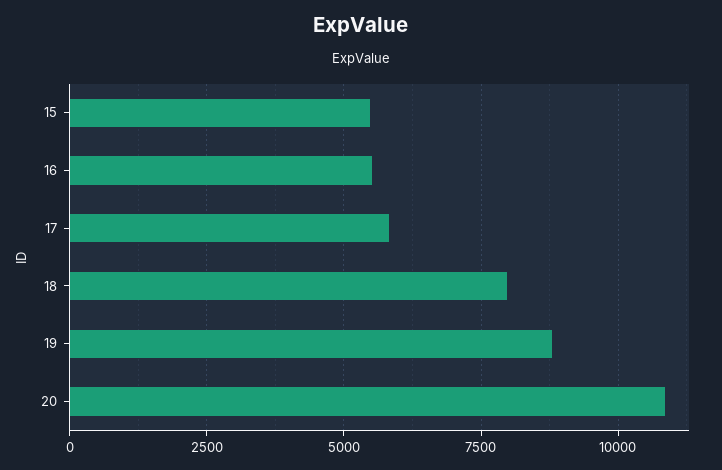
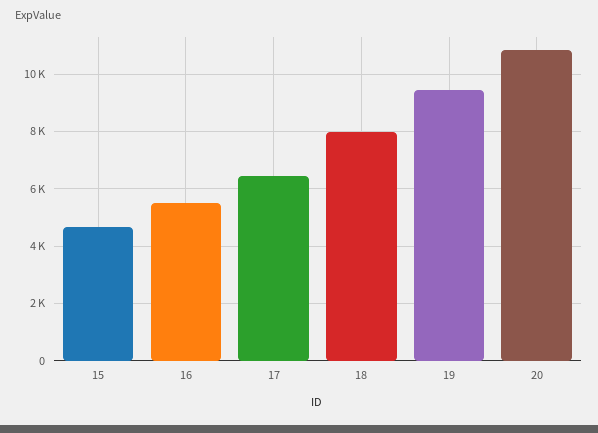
  {
-   "15": 5500,
+   "15": 4750,
    "16": 5500,
-   "17": 5750,
+   "17": 6500,
    "18": 8000,
-   "19": 8750,
+   "19": 9500,
    "20": 10750
  }

